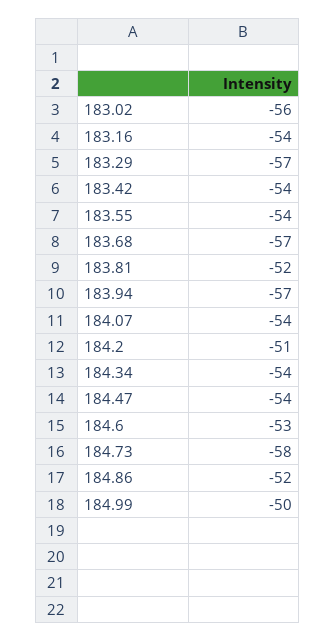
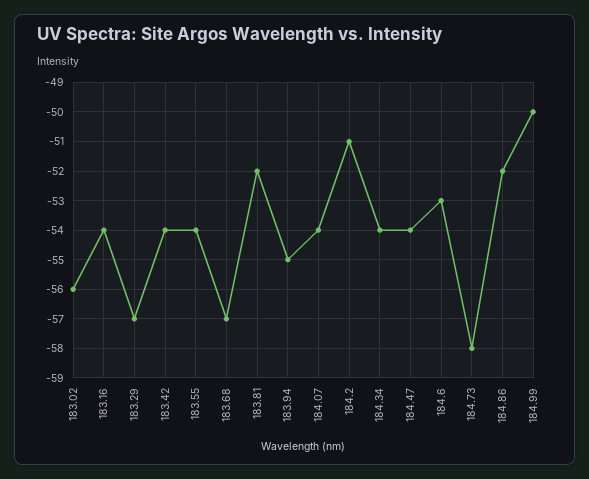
  {
    "183.02": -56,
    "183.16": -54,
    "183.29": -57,
    "183.42": -54,
    "183.55": -54,
    "183.68": -57,
    "183.81": -52,
-   "183.94": -57,
+   "183.94": -55,
    "184.07": -54,
    "184.2": -51,
    "184.34": -54,
    "184.47": -54,
    "184.6": -53,
    "184.73": -58,
    "184.86": -52,
    "184.99": -50
  }

